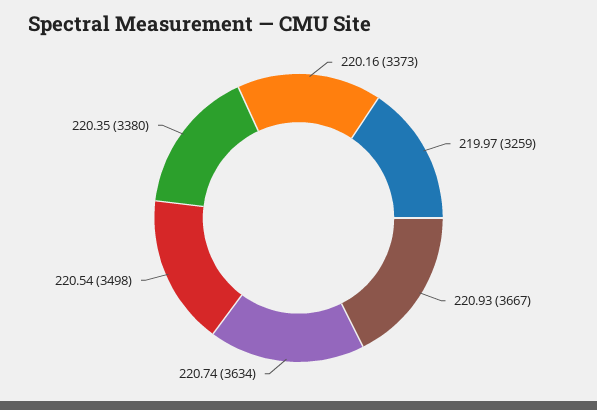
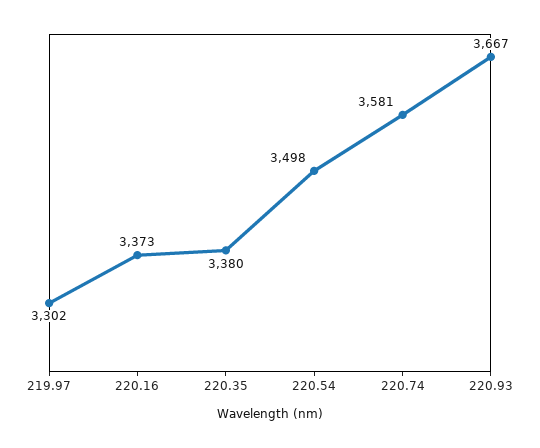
  {
    "220.16": 3373,
-   "219.97": 3259,
+   "219.97": 3302,
    "220.93": 3667,
-   "220.74": 3634,
+   "220.74": 3581,
    "220.54": 3498,
    "220.35": 3380
  }

